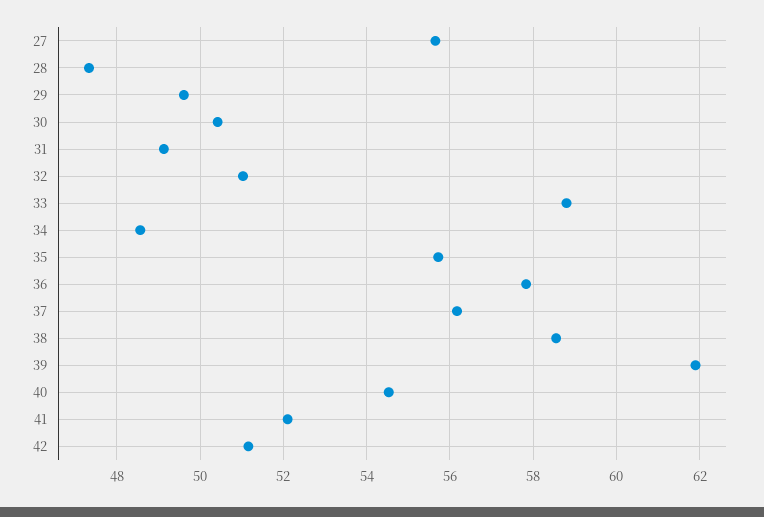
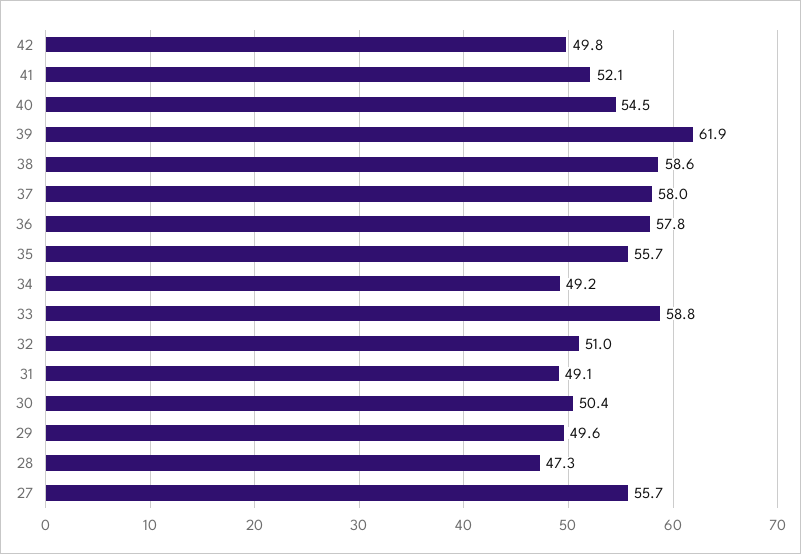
  {
    "27": 55.7,
    "28": 47.3,
    "29": 49.6,
    "30": 50.4,
    "31": 49.1,
    "32": 51,
    "33": 58.8,
-   "34": 48.6,
+   "34": 49.2,
    "35": 55.7,
    "36": 57.8,
-   "37": 56.2,
+   "37": 58,
    "38": 58.6,
    "39": 61.9,
    "40": 54.5,
    "41": 52.1,
-   "42": 51.2
+   "42": 49.8
  }

